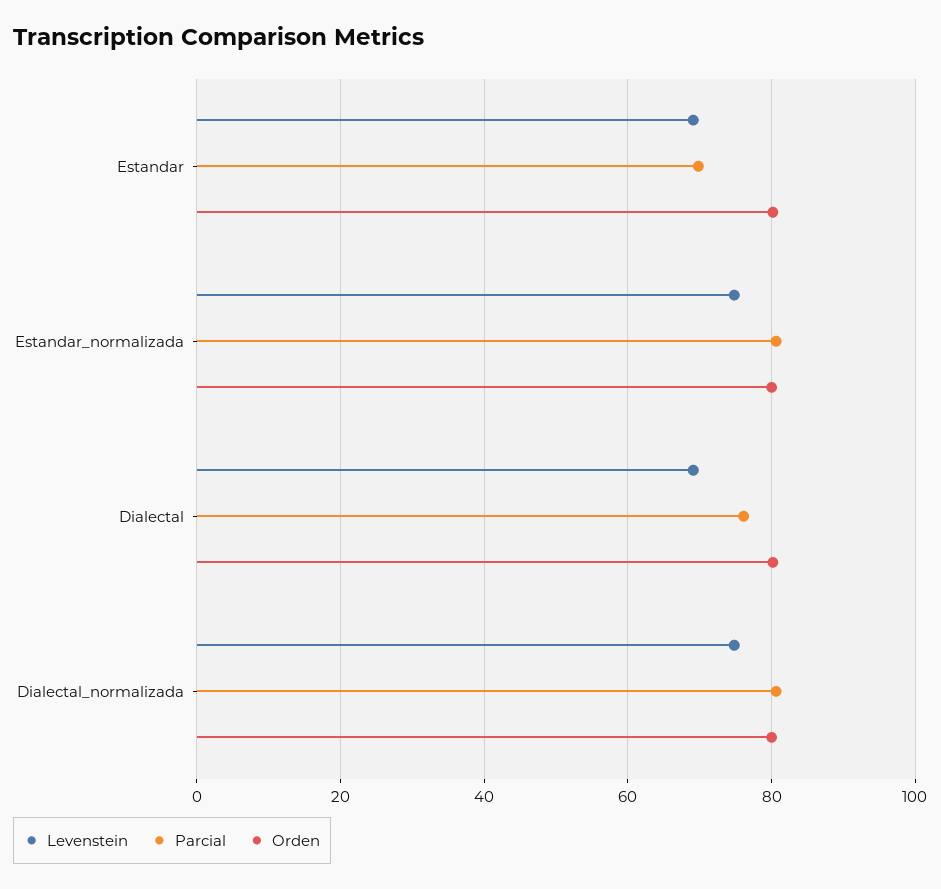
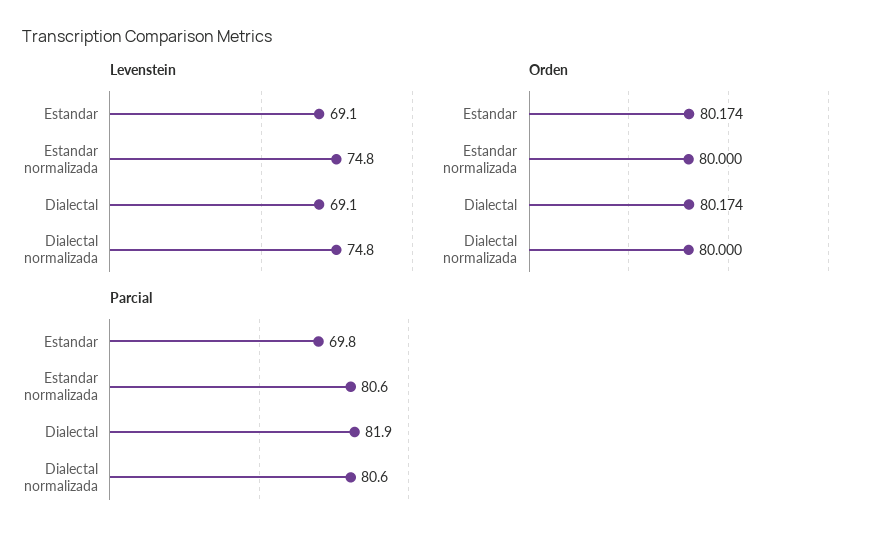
  {
    "Levenstein": {
      "Estandar": 69.1,
      "Estandar_normalizada": 74.8,
      "Dialectal": 69.1,
      "Dialectal_normalizada": 74.8
    },
    "Parcial": {
      "Estandar": 69.8,
      "Estandar_normalizada": 80.6,
-     "Dialectal": 76,
+     "Dialectal": 81.9,
      "Dialectal_normalizada": 80.6
    },
    "Orden": {
      "Estandar": 80.174,
      "Estandar_normalizada": 80,
      "Dialectal": 80.174,
      "Dialectal_normalizada": 80
    }
  }

